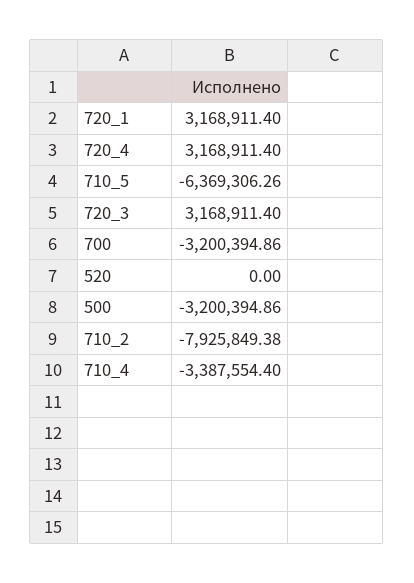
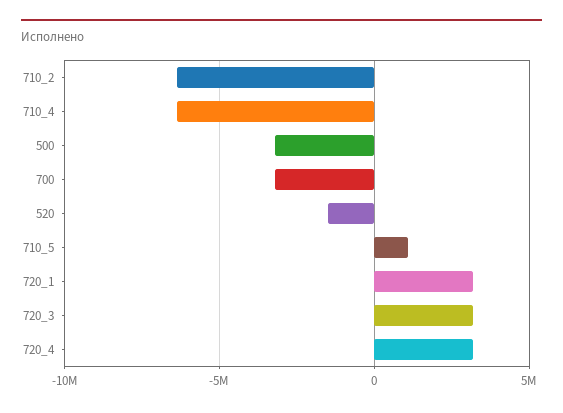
  {
    "720_1": 3168911.4,
    "720_4": 3168911.4,
-   "710_5": -6369306.26,
+   "710_5": 1000000,
    "720_3": 3168911.4,
    "700": -3200394.86,
-   "520": 0,
+   "520": -1500000,
    "500": -3200394.86,
-   "710_2": -7925849.38,
+   "710_2": -6500000,
-   "710_4": -3387554.4
+   "710_4": -6500000
  }

